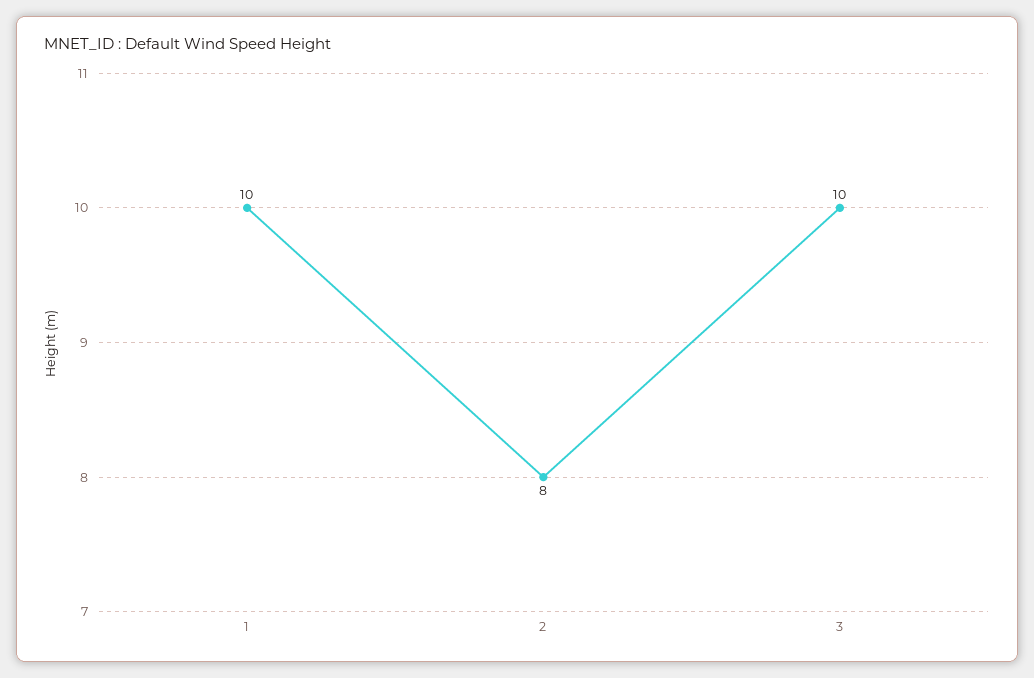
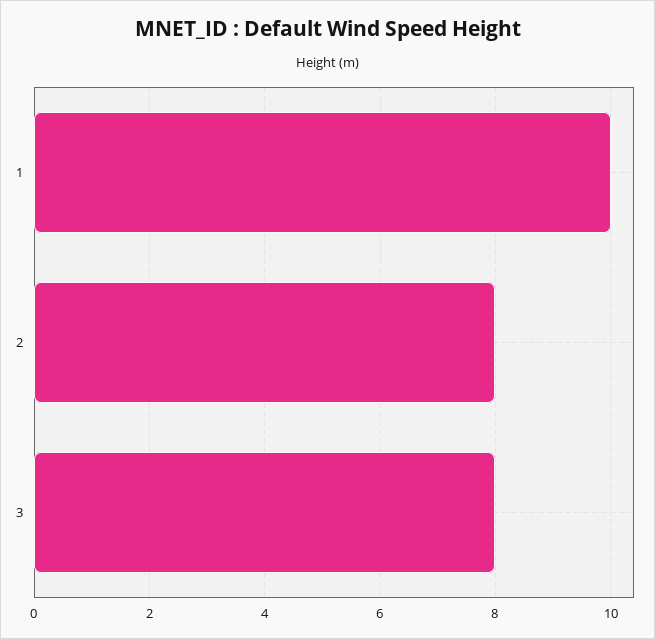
  {
    "1": 10,
    "2": 8,
-   "3": 10
+   "3": 8
  }

